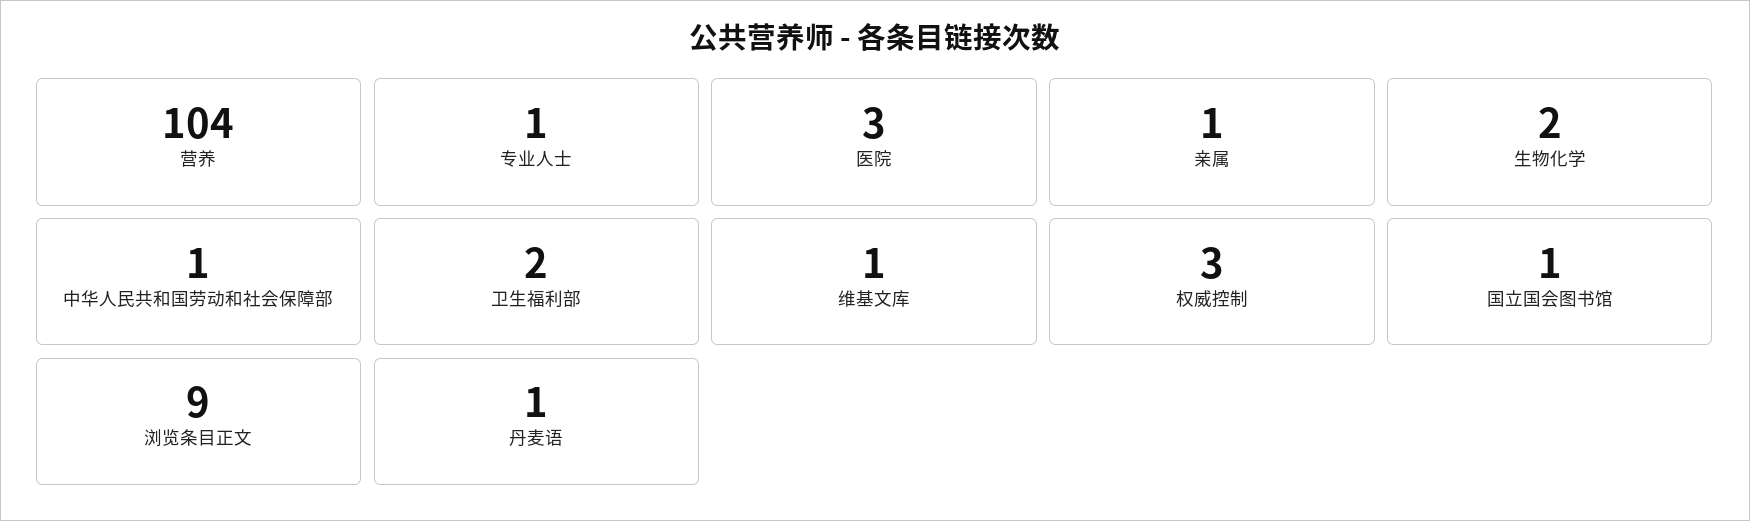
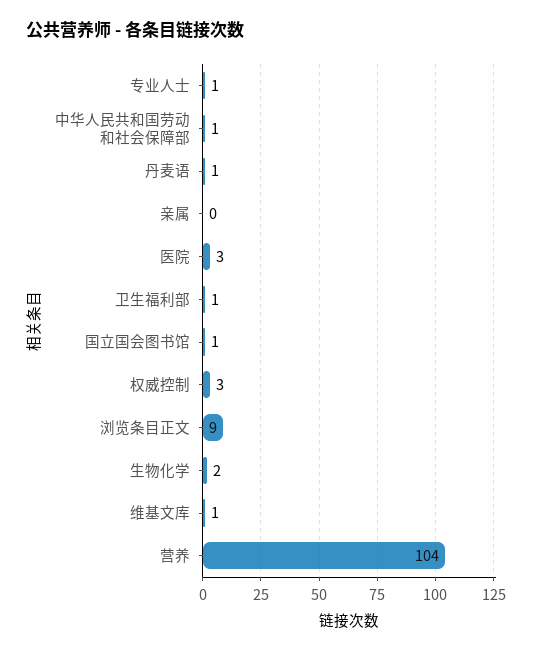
  {
    "营养": 104,
    "专业人士": 1,
    "医院": 3,
-   "亲属": 1,
+   "亲属": 0,
    "生物化学": 2,
    "中华人民共和国劳动和社会保障部": 1,
-   "卫生福利部": 2,
+   "卫生福利部": 1,
    "维基文库": 1,
    "权威控制": 3,
    "国立国会图书馆": 1,
    "浏览条目正文": 9,
    "丹麦语": 1
  }

